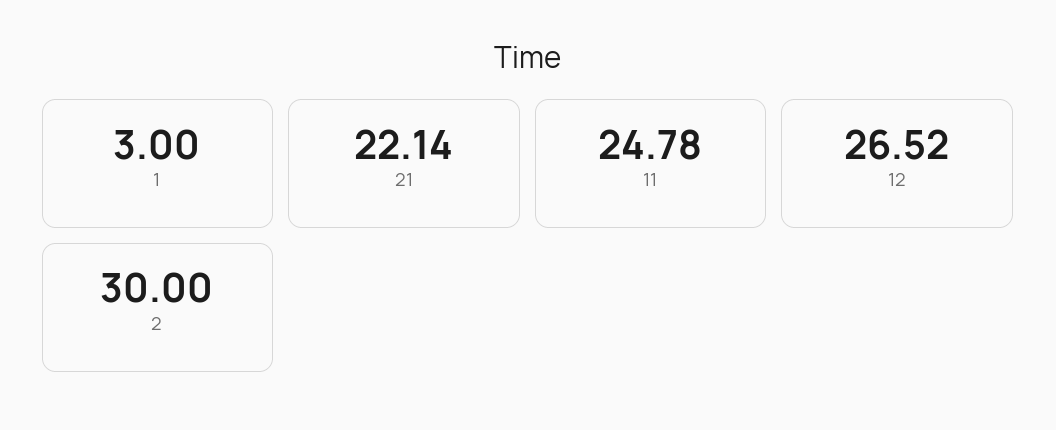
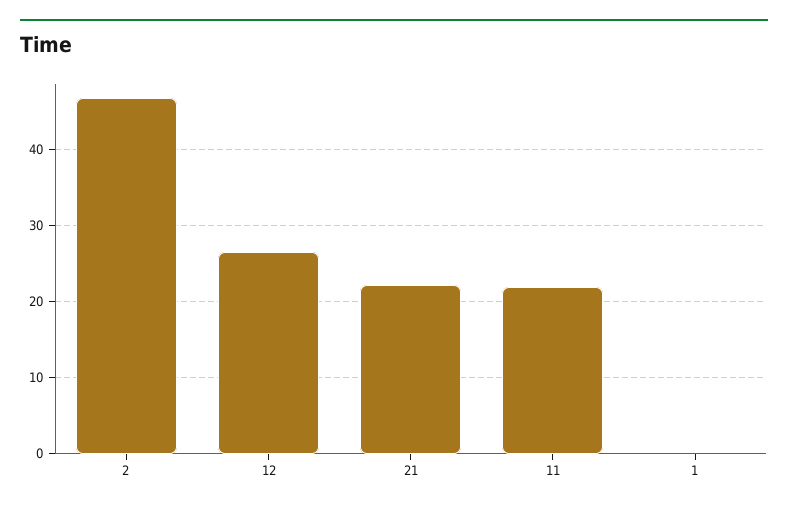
  {
-   "1": 3,
+   "1": 0,
    "21": 22.14,
-   "11": 24.78,
+   "11": 22,
    "12": 26.52,
-   "2": 30
+   "2": 47
  }

